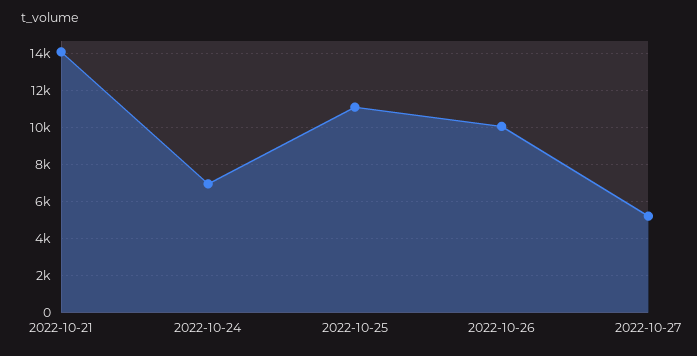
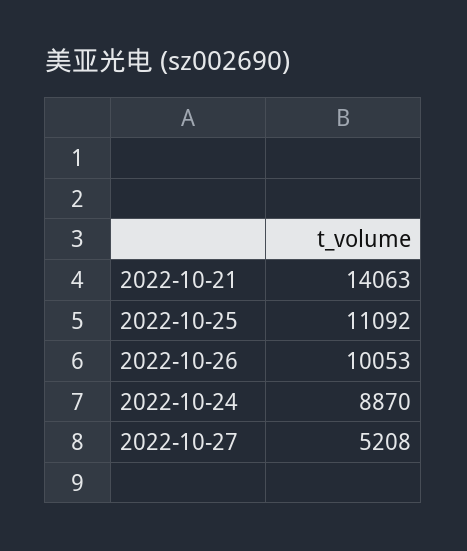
  {
    "2022-10-21": 14063,
-   "2022-10-24": 7000,
+   "2022-10-24": 8870,
    "2022-10-25": 11092,
    "2022-10-26": 10053,
    "2022-10-27": 5208
  }

